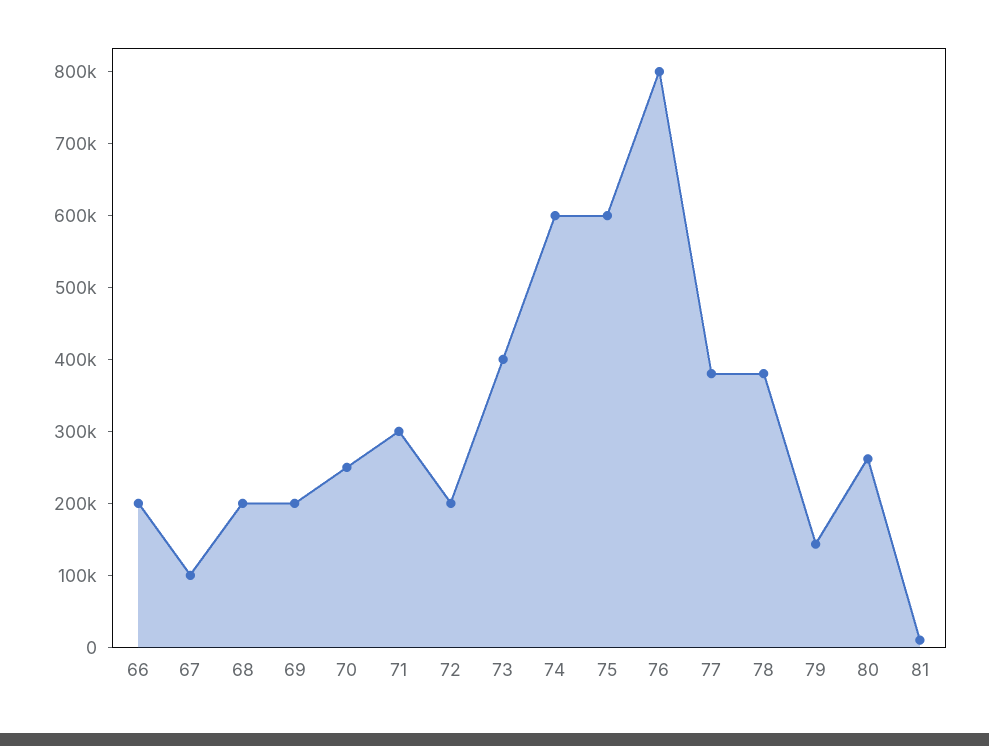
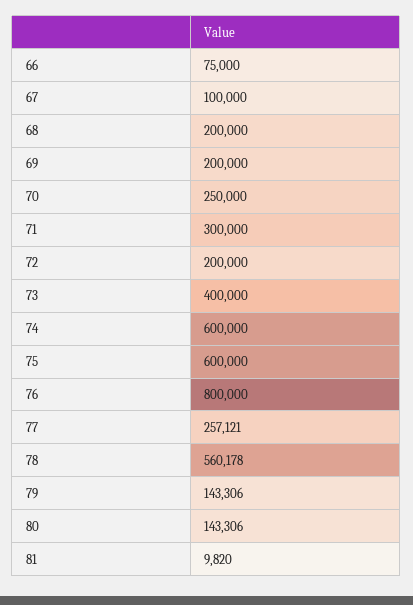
  {
-   "66": 200000,
+   "66": 75000,
    "67": 100000,
    "68": 200000,
    "69": 200000,
    "70": 250000,
    "71": 300000,
    "72": 200000,
    "73": 400000,
    "74": 600000,
    "75": 600000,
    "76": 800000,
-   "77": 380000,
+   "77": 257121,
-   "78": 380000,
+   "78": 560178,
    "79": 143306,
-   "80": 260000,
+   "80": 143306,
    "81": 9820
  }

